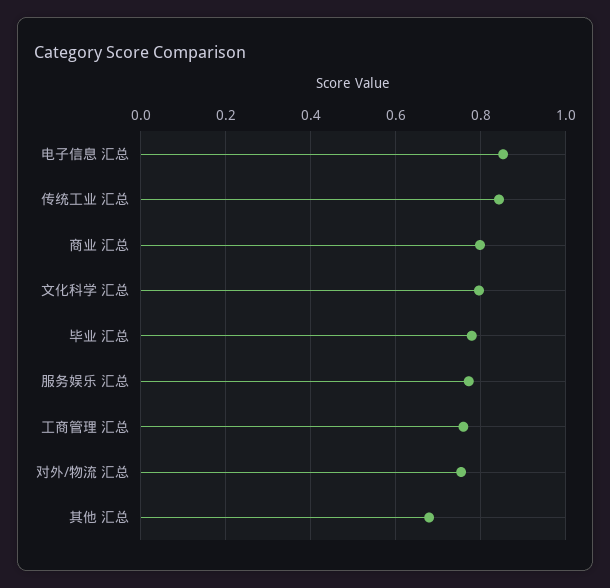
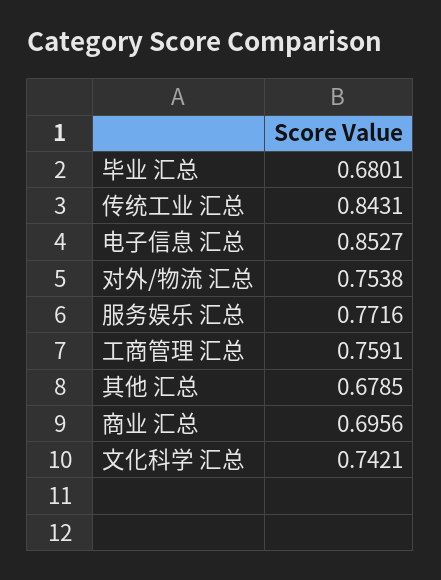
  {
    "电子信息 汇总": 0.8527,
    "传统工业 汇总": 0.8431,
-   "商业 汇总": 0.8,
+   "商业 汇总": 0.6956,
-   "文化科学 汇总": 0.8,
+   "文化科学 汇总": 0.7421,
-   "毕业 汇总": 0.78,
+   "毕业 汇总": 0.6801,
    "服务娱乐 汇总": 0.7716,
    "工商管理 汇总": 0.7591,
    "对外/物流 汇总": 0.7538,
    "其他 汇总": 0.6785
  }

